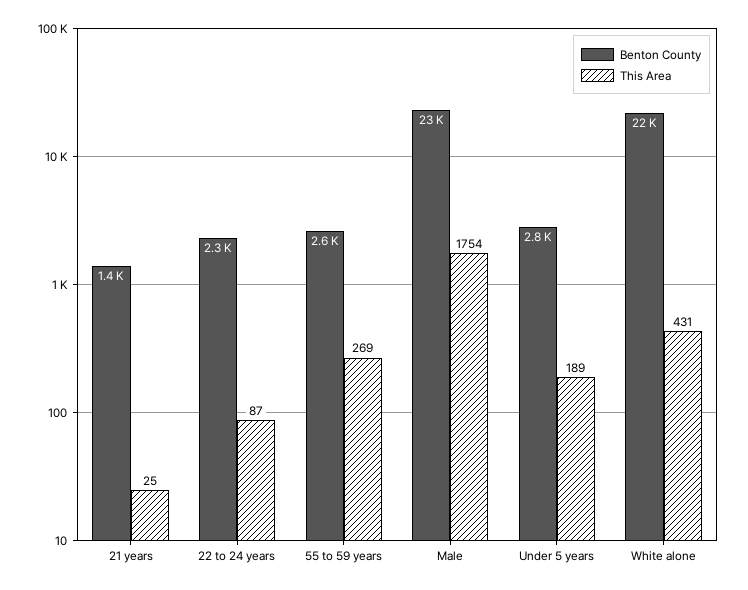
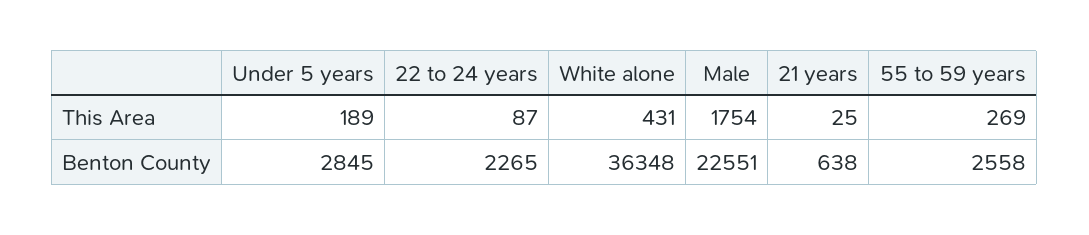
  {
    "Benton County": {
-     "21 years": 1400,
+     "21 years": 638,
      "22 to 24 years": 2265,
      "55 to 59 years": 2558,
      "Male": 22551,
      "Under 5 years": 2845,
-     "White alone": 22000
+     "White alone": 36348
    },
    "This Area": {
      "21 years": 25,
      "22 to 24 years": 87,
      "55 to 59 years": 269,
      "Male": 1754,
      "Under 5 years": 189,
      "White alone": 431
    }
  }

